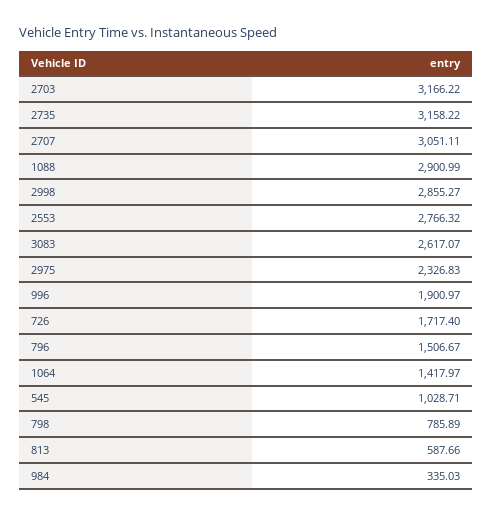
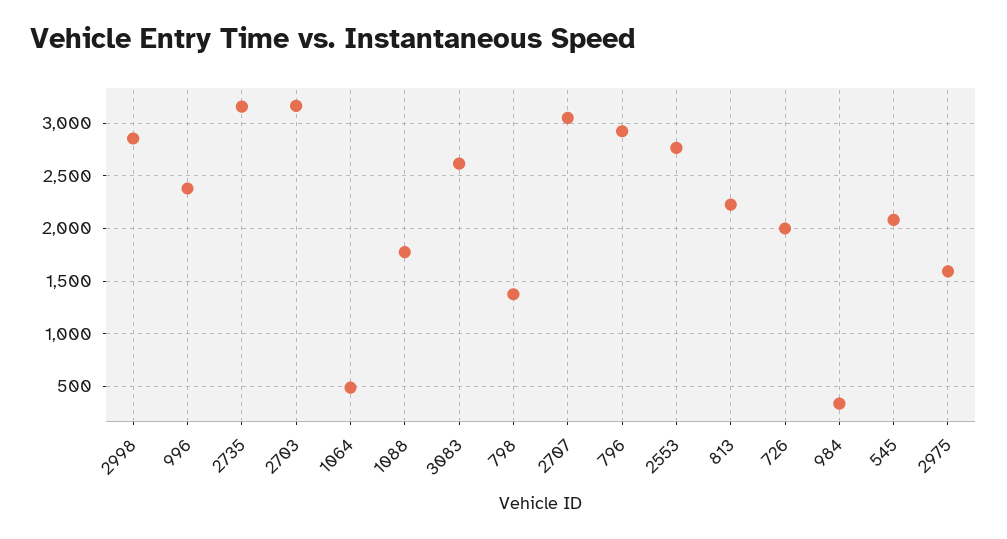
  {
    "2703": 3166.22,
    "2735": 3158.22,
    "2707": 3051.11,
-   "1088": 2900.99,
+   "1088": 1800,
    "2998": 2855.27,
    "2553": 2766.32,
    "3083": 2617.07,
-   "2975": 2326.83,
+   "2975": 1600,
-   "996": 1900.97,
+   "996": 2400,
-   "726": 1717.4,
+   "726": 2000,
-   "796": 1506.67,
+   "796": 2900,
-   "1064": 1417.97,
+   "1064": 500,
-   "545": 1028.71,
+   "545": 2100,
-   "798": 785.89,
+   "798": 1400,
-   "813": 587.66,
+   "813": 2200,
    "984": 335.03
  }

